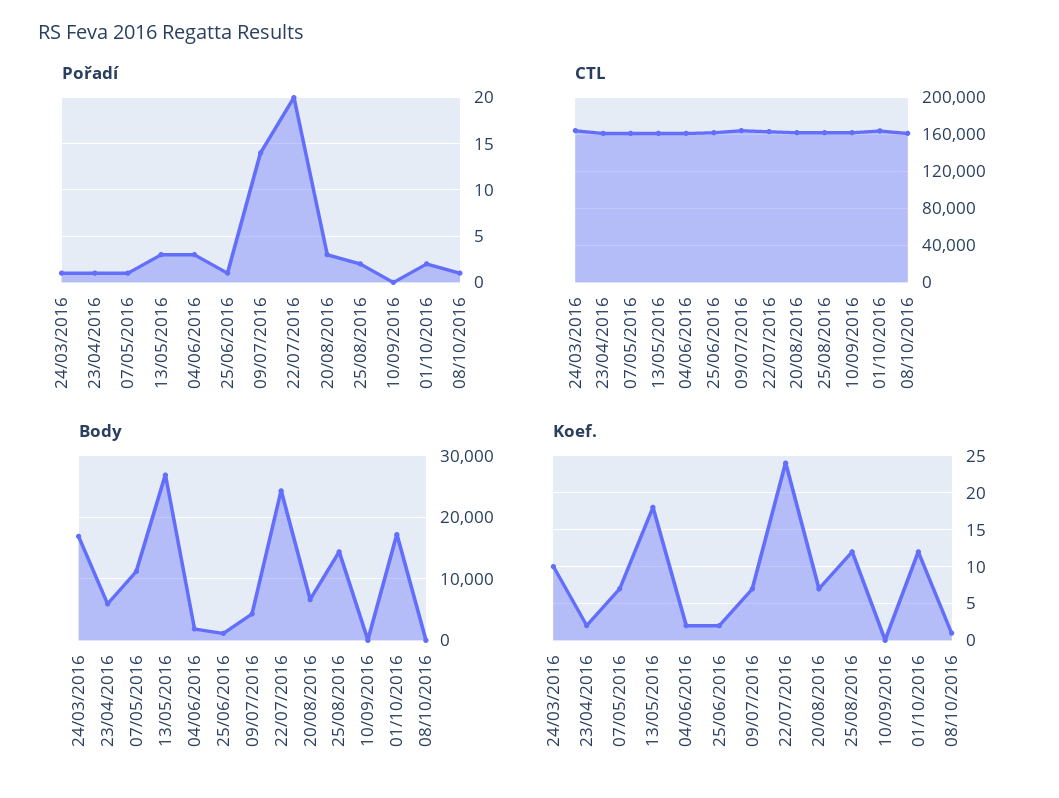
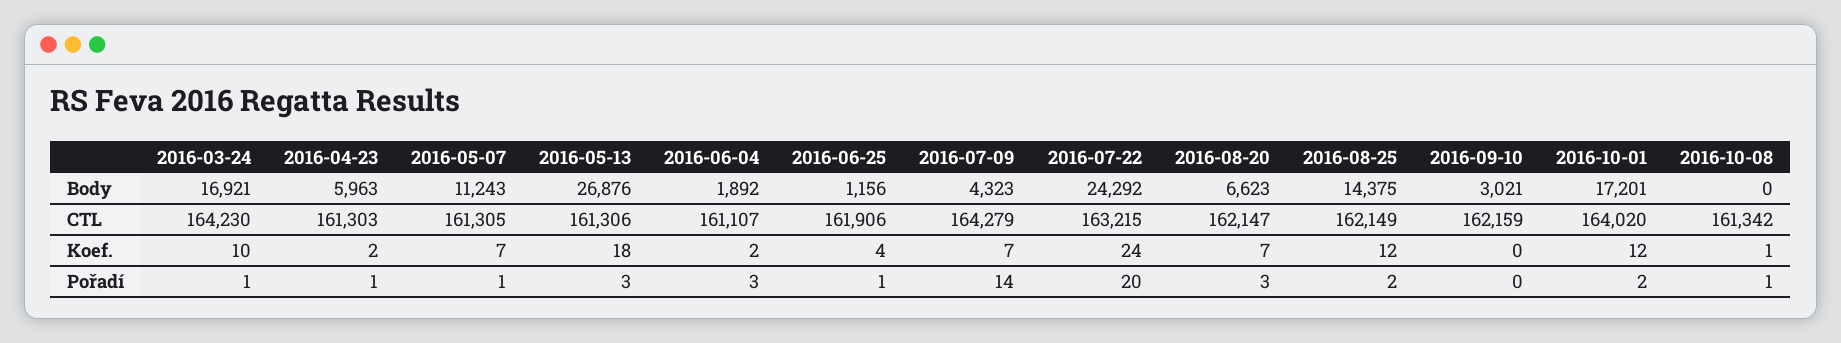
  {
    "Pořadí": {
      "24/03/2016": 1,
      "23/04/2016": 1,
      "07/05/2016": 1,
      "13/05/2016": 3,
      "04/06/2016": 3,
      "25/06/2016": 1,
      "09/07/2016": 14,
      "22/07/2016": 20,
      "20/08/2016": 3,
      "25/08/2016": 2,
      "10/09/2016": 0,
      "01/10/2016": 2,
      "08/10/2016": 1
    },
    "CTL": {
      "24/03/2016": 164230,
      "23/04/2016": 161303,
      "07/05/2016": 161305,
      "13/05/2016": 161306,
      "04/06/2016": 161107,
      "25/06/2016": 161906,
      "09/07/2016": 164279,
      "22/07/2016": 163215,
      "20/08/2016": 162147,
      "25/08/2016": 162149,
      "10/09/2016": 162159,
      "01/10/2016": 164020,
      "08/10/2016": 161342
    },
    "Body": {
      "24/03/2016": 16921,
      "23/04/2016": 5963,
      "07/05/2016": 11243,
      "13/05/2016": 26876,
      "04/06/2016": 1892,
      "25/06/2016": 1156,
      "09/07/2016": 4323,
      "22/07/2016": 24292,
      "20/08/2016": 6623,
      "25/08/2016": 14375,
-     "10/09/2016": 0,
+     "10/09/2016": 3021,
      "01/10/2016": 17201,
      "08/10/2016": 0
    },
    "Koef.": {
      "24/03/2016": 10,
      "23/04/2016": 2,
      "07/05/2016": 7,
      "13/05/2016": 18,
      "04/06/2016": 2,
-     "25/06/2016": 2,
+     "25/06/2016": 4,
      "09/07/2016": 7,
      "22/07/2016": 24,
      "20/08/2016": 7,
      "25/08/2016": 12,
      "10/09/2016": 0,
      "01/10/2016": 12,
      "08/10/2016": 1
    }
  }

